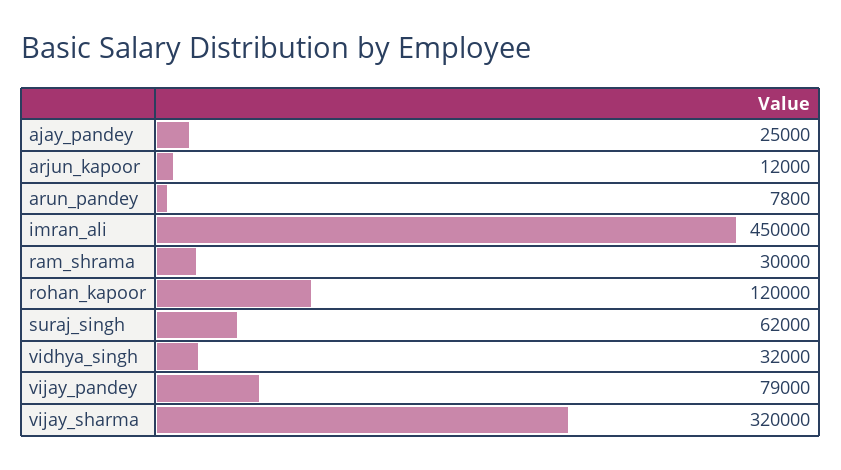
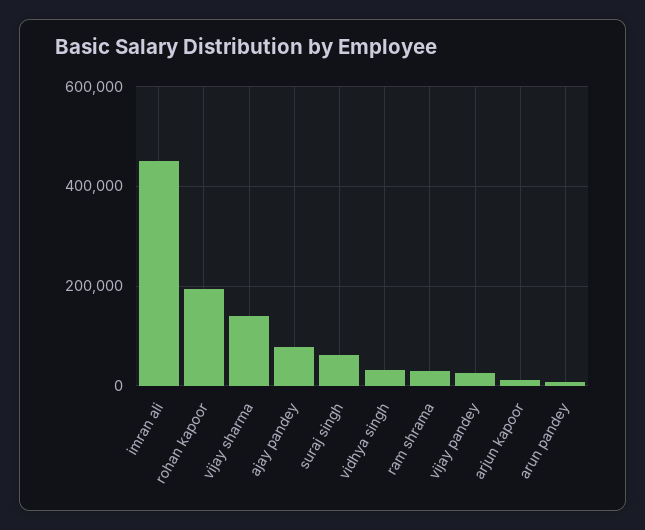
  {
-   "ajay_pandey": 25000,
+   "ajay_pandey": 80000,
    "arjun_kapoor": 12000,
    "arun_pandey": 7800,
    "imran_ali": 450000,
    "ram_shrama": 30000,
-   "rohan_kapoor": 120000,
+   "rohan_kapoor": 200000,
    "suraj_singh": 62000,
    "vidhya_singh": 32000,
-   "vijay_pandey": 79000,
+   "vijay_pandey": 20000,
-   "vijay_sharma": 320000
+   "vijay_sharma": 140000
  }

